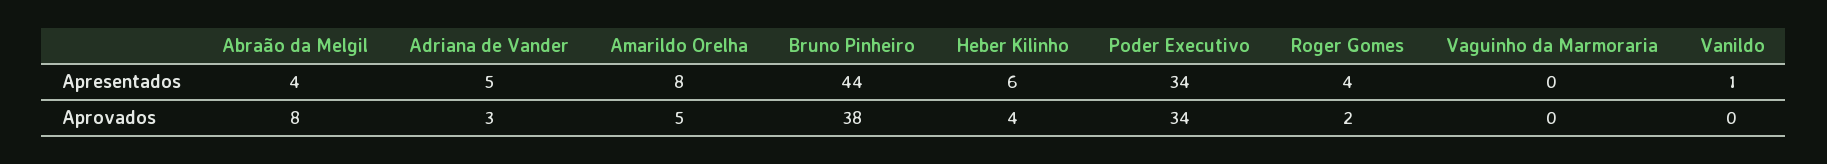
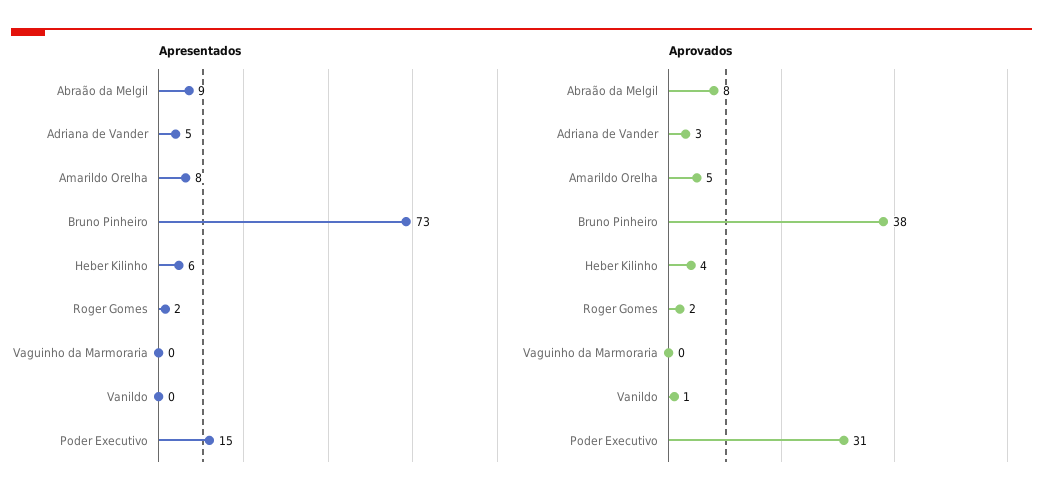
  {
    "Apresentados": {
-     "Abraão da Melgil": 4,
+     "Abraão da Melgil": 9,
      "Adriana de Vander": 5,
      "Amarildo Orelha": 8,
-     "Bruno Pinheiro": 44,
+     "Bruno Pinheiro": 73,
      "Heber Kilinho": 6,
-     "Poder Executivo": 34,
+     "Poder Executivo": 15,
-     "Roger Gomes": 4,
+     "Roger Gomes": 2,
      "Vaguinho da Marmoraria": 0,
-     "Vanildo": 1
+     "Vanildo": 0
    },
    "Aprovados": {
      "Abraão da Melgil": 8,
      "Adriana de Vander": 3,
      "Amarildo Orelha": 5,
      "Bruno Pinheiro": 38,
      "Heber Kilinho": 4,
-     "Poder Executivo": 34,
+     "Poder Executivo": 31,
      "Roger Gomes": 2,
      "Vaguinho da Marmoraria": 0,
-     "Vanildo": 0
+     "Vanildo": 1
    }
  }

